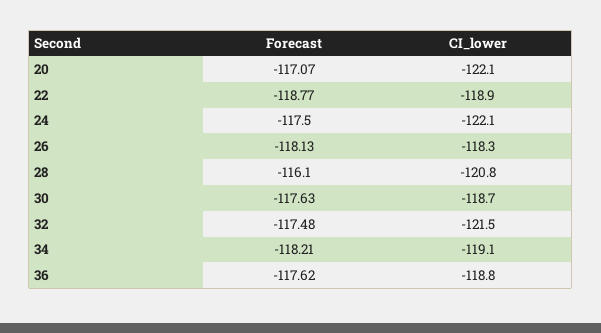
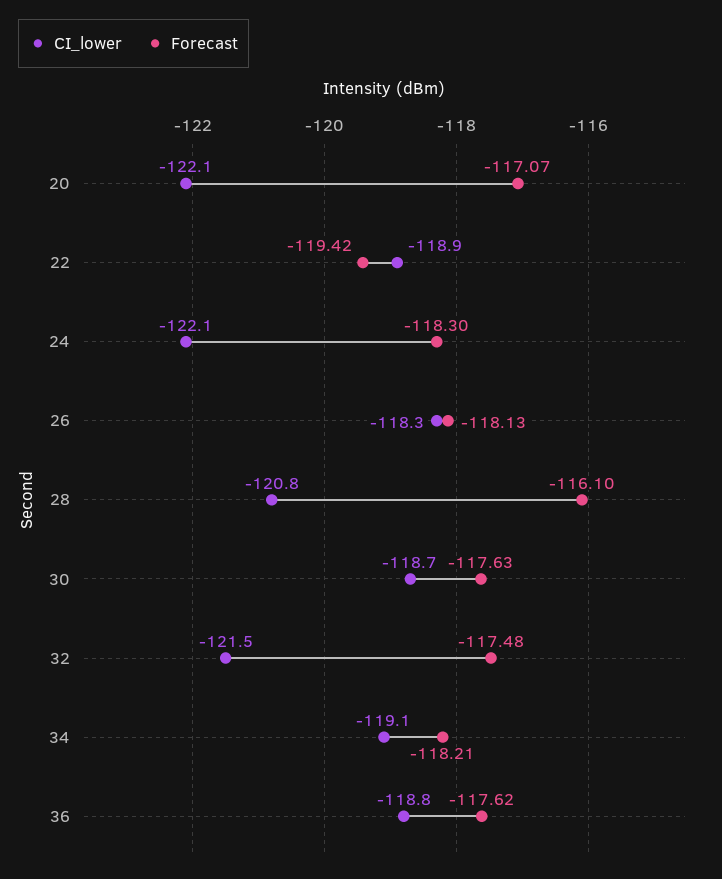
  {
    "Forecast": {
      "20": -117.07,
-     "22": -118.77,
+     "22": -119.42,
-     "24": -117.5,
+     "24": -118.3,
      "26": -118.13,
      "28": -116.1,
      "30": -117.63,
      "32": -117.48,
      "34": -118.21,
      "36": -117.62
    },
    "CI_lower": {
      "20": -122.1,
      "22": -118.9,
      "24": -122.1,
      "26": -118.3,
      "28": -120.8,
      "30": -118.7,
      "32": -121.5,
      "34": -119.1,
      "36": -118.8
    }
  }

